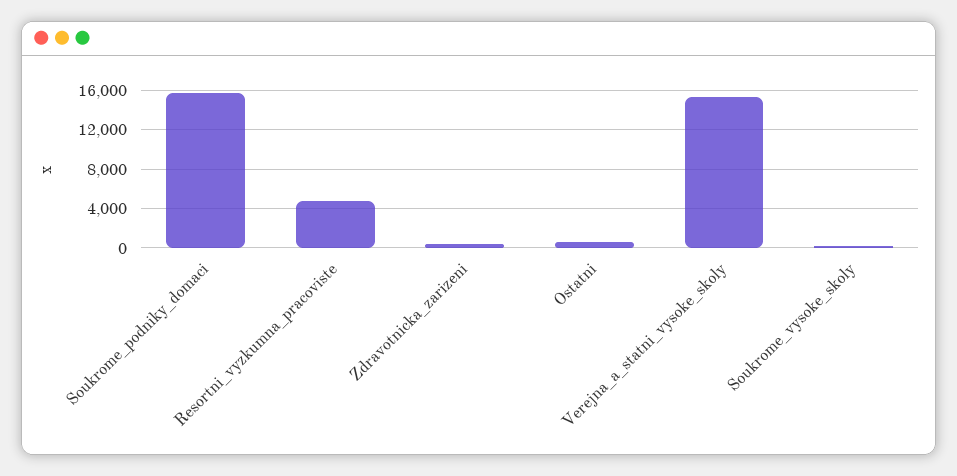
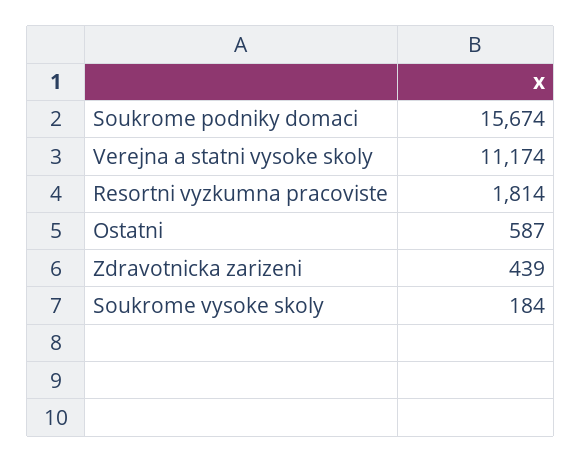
  {
    "Soukrome_podniky_domaci": 15674,
-   "Resortni_vyzkumna_pracoviste": 5000,
+   "Resortni_vyzkumna_pracoviste": 1814,
    "Zdravotnicka_zarizeni": 439,
    "Ostatni": 587,
-   "Verejna_a_statni_vysoke_skoly": 15000,
+   "Verejna_a_statni_vysoke_skoly": 11174,
    "Soukrome_vysoke_skoly": 184
  }

